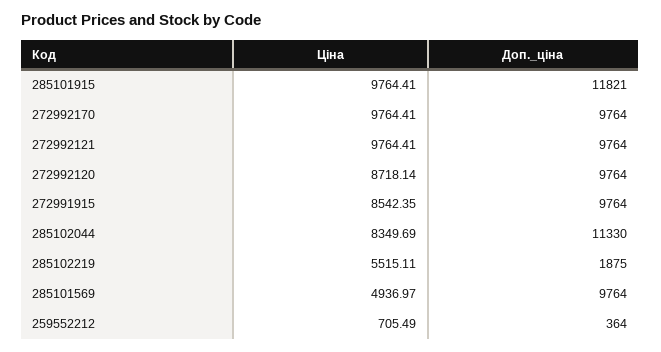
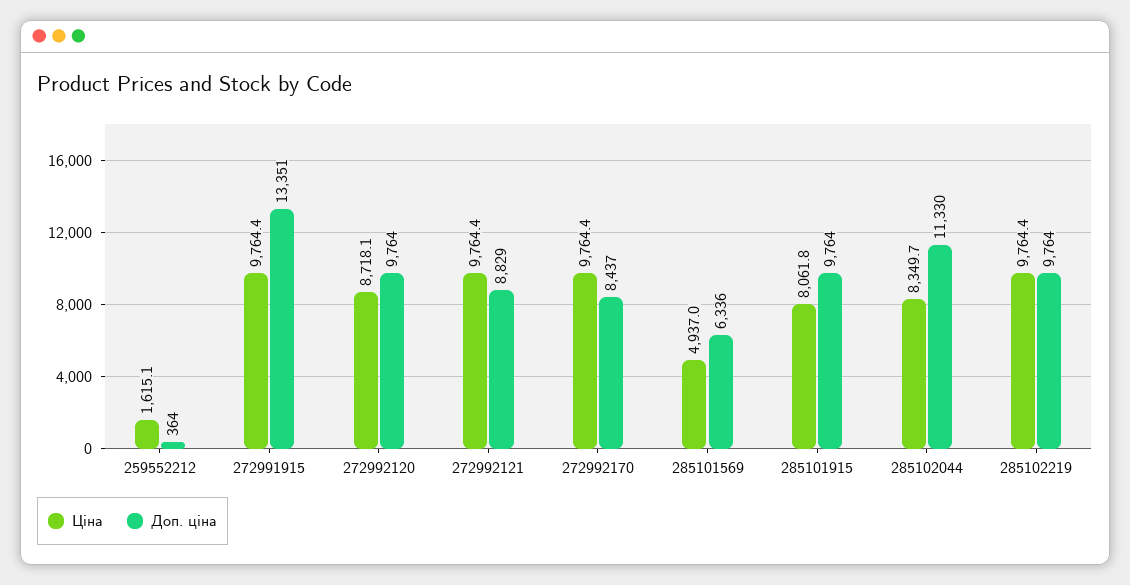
  {
    "Ціна": {
-     "285101915": 9764.41,
+     "285101915": 8061.8,
      "272992170": 9764.41,
      "272992121": 9764.41,
      "272992120": 8718.14,
-     "272991915": 8542.35,
+     "272991915": 9764.4,
      "285102044": 8349.69,
-     "285102219": 5515.11,
+     "285102219": 9764.4,
      "285101569": 4936.97,
-     "259552212": 705.49
+     "259552212": 1615.1
    },
    "Доп._ціна": {
-     "285101915": 11821,
+     "285101915": 9764,
-     "272992170": 9764,
+     "272992170": 8437,
-     "272992121": 9764,
+     "272992121": 8829,
      "272992120": 9764,
-     "272991915": 9764,
+     "272991915": 13351,
      "285102044": 11330,
-     "285102219": 1875,
+     "285102219": 9764,
-     "285101569": 9764,
+     "285101569": 6336,
      "259552212": 364
    }
  }

